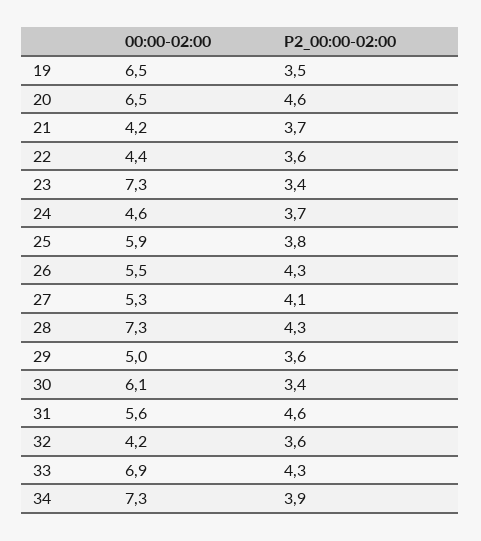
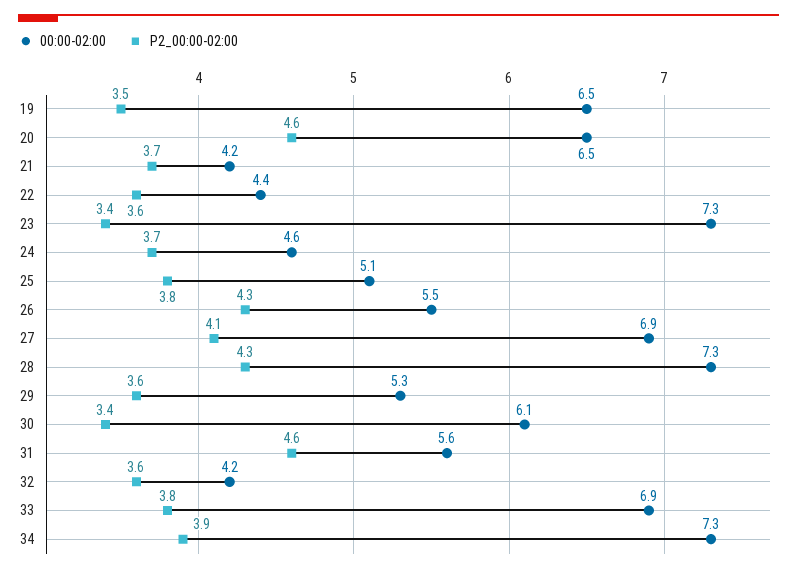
  {
    "00:00-02:00": {
      "19": 6.5,
      "20": 6.5,
      "21": 4.2,
      "22": 4.4,
      "23": 7.3,
      "24": 4.6,
-     "25": 5.9,
+     "25": 5.1,
      "26": 5.5,
-     "27": 5.3,
+     "27": 6.9,
      "28": 7.3,
-     "29": 5,
+     "29": 5.3,
      "30": 6.1,
      "31": 5.6,
      "32": 4.2,
      "33": 6.9,
      "34": 7.3
    },
    "P2_00:00-02:00": {
      "19": 3.5,
      "20": 4.6,
      "21": 3.7,
      "22": 3.6,
      "23": 3.4,
      "24": 3.7,
      "25": 3.8,
      "26": 4.3,
      "27": 4.1,
      "28": 4.3,
      "29": 3.6,
      "30": 3.4,
      "31": 4.6,
      "32": 3.6,
-     "33": 4.3,
+     "33": 3.8,
      "34": 3.9
    }
  }

